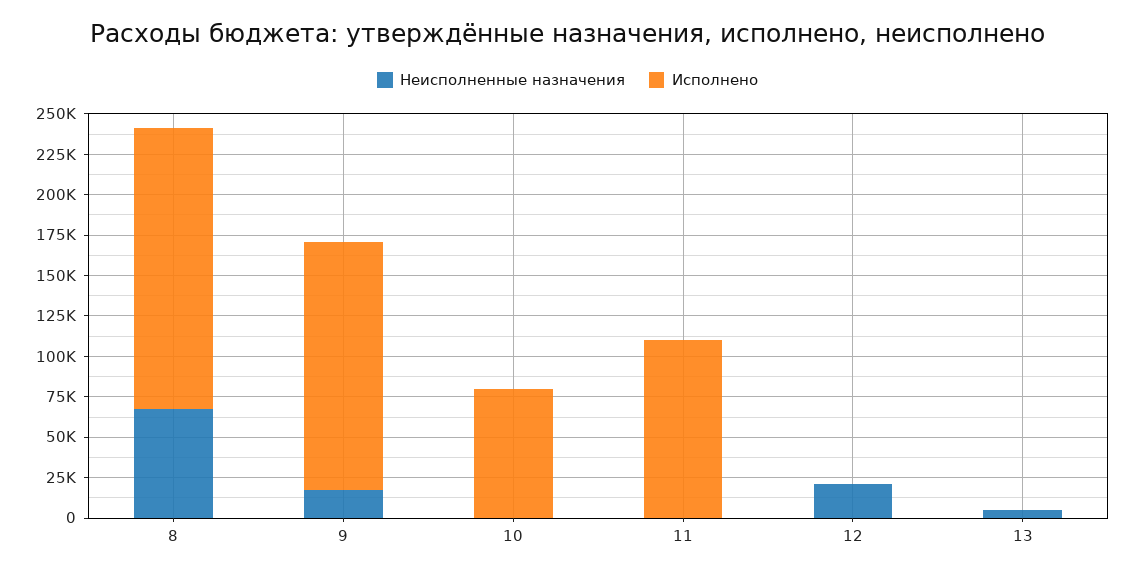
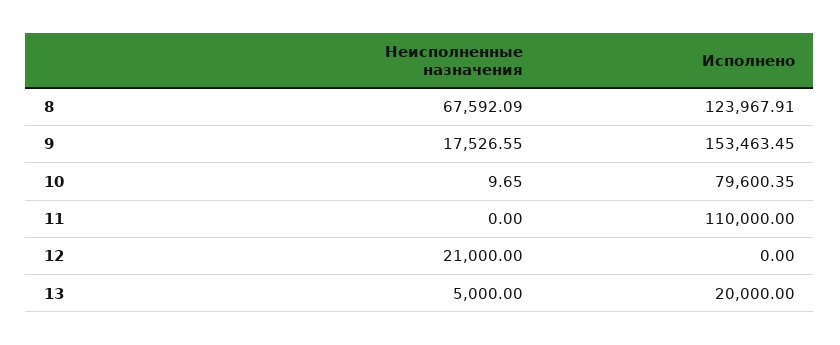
  {
    "Неисполненные назначения": {
      "8": 67592.09,
      "9": 17526.55,
      "10": 9.65,
      "11": 0,
      "12": 21000,
      "13": 5000
    },
    "Исполнено": {
-     "8": 175000,
+     "8": 123967.91,
      "9": 153463.45,
      "10": 79600.35,
      "11": 110000,
      "12": 0,
-     "13": 0
+     "13": 20000
    }
  }

